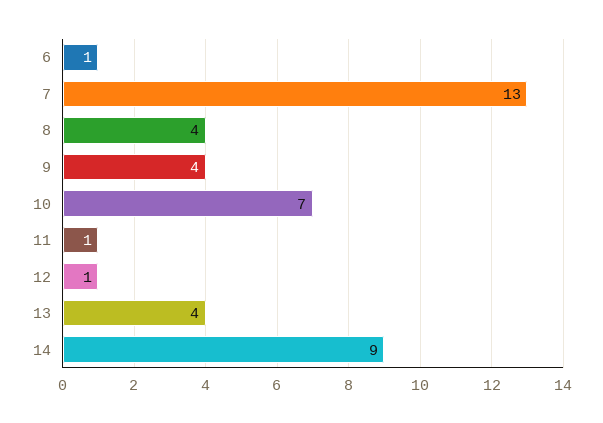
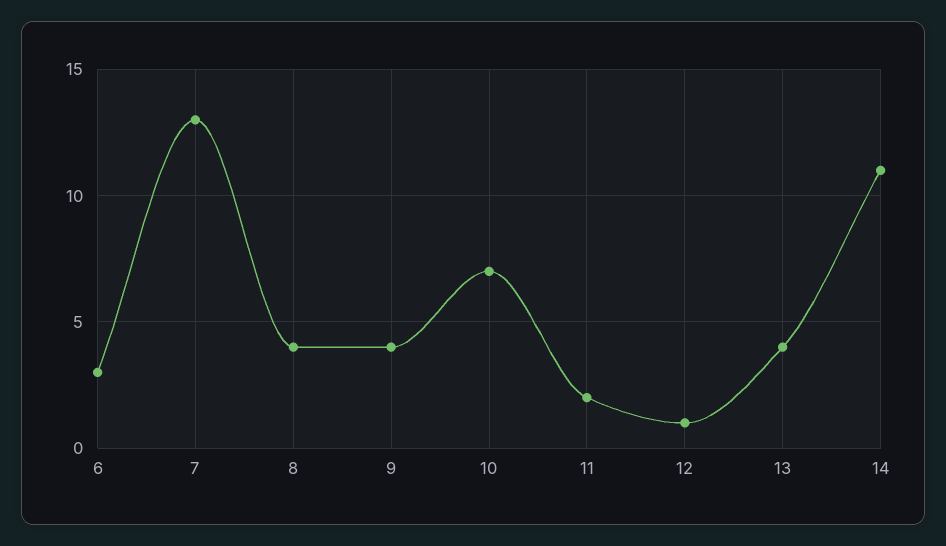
  {
-   "6": 1,
+   "6": 3,
    "7": 13,
    "8": 4,
    "9": 4,
    "10": 7,
-   "11": 1,
+   "11": 2,
    "12": 1,
    "13": 4,
-   "14": 9
+   "14": 11
  }

